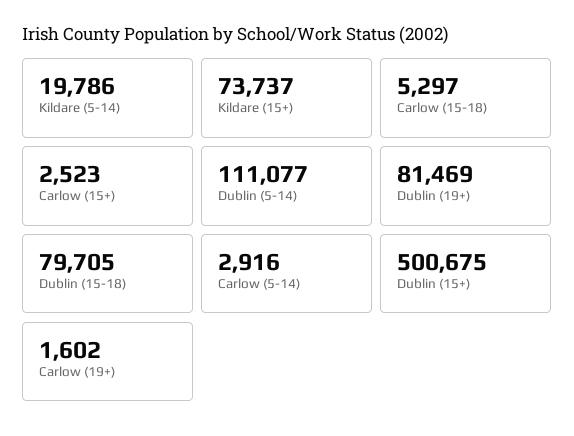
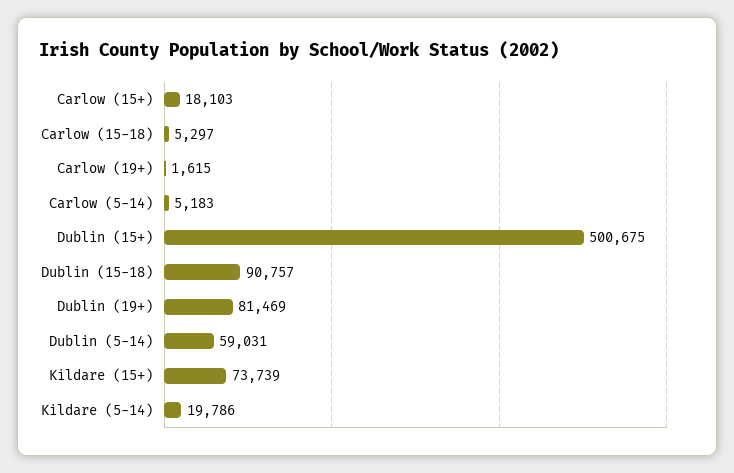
  {
    "Kildare (5-14)": 19786,
-   "Kildare (15+)": 73737,
+   "Kildare (15+)": 73739,
    "Carlow (15-18)": 5297,
-   "Carlow (15+)": 2523,
+   "Carlow (15+)": 18103,
-   "Dublin (5-14)": 111077,
+   "Dublin (5-14)": 59031,
    "Dublin (19+)": 81469,
-   "Dublin (15-18)": 79705,
+   "Dublin (15-18)": 90757,
-   "Carlow (5-14)": 2916,
+   "Carlow (5-14)": 5183,
    "Dublin (15+)": 500675,
-   "Carlow (19+)": 1602
+   "Carlow (19+)": 1615
  }

